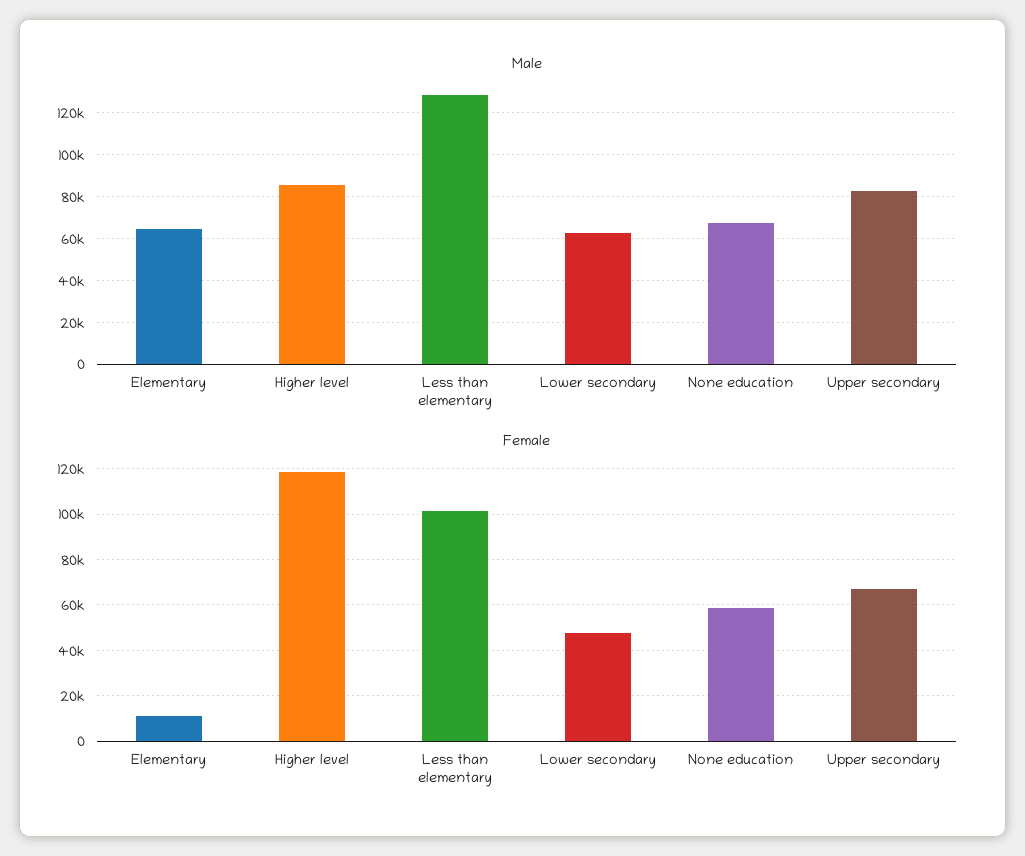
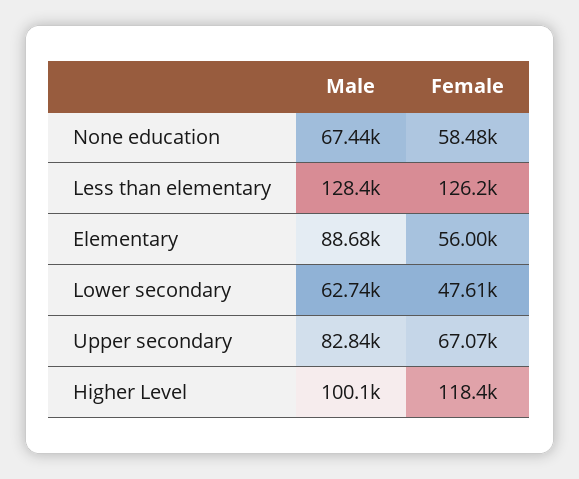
  {
    "Male": {
-     "Elementary": 65000,
+     "Elementary": 88680,
-     "Higher level": 85000,
+     "Higher level": 100100,
      "Less than elementary": 128400,
      "Lower secondary": 62740,
      "None education": 67440,
      "Upper secondary": 82840
    },
    "Female": {
-     "Elementary": 10000,
+     "Elementary": 56000,
      "Higher level": 118400,
-     "Less than elementary": 100000,
+     "Less than elementary": 126200,
      "Lower secondary": 47610,
      "None education": 58480,
      "Upper secondary": 67070
    }
  }

